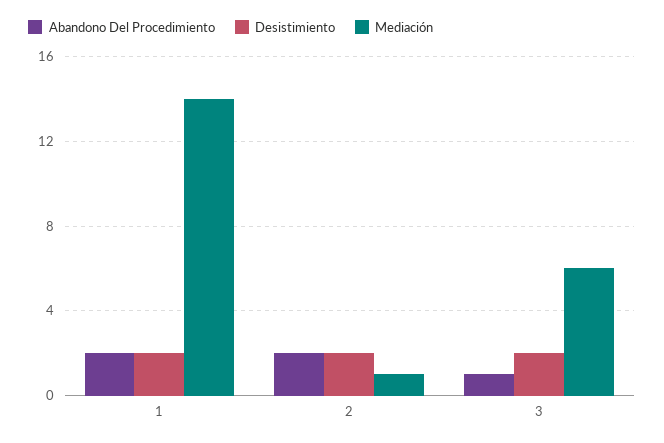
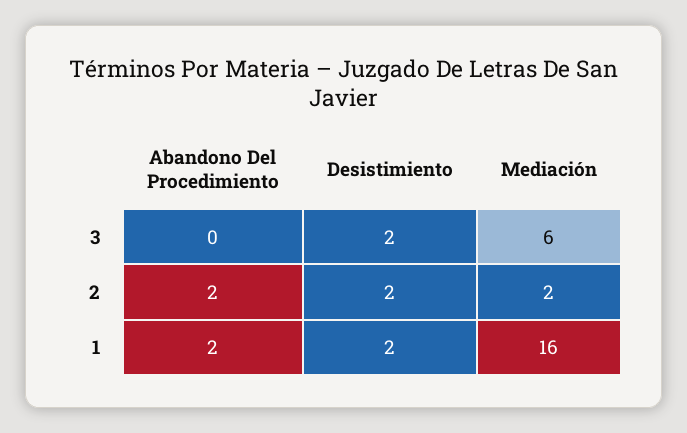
  {
    "Abandono Del Procedimiento": {
      "1": 2,
      "2": 2,
-     "3": 1
+     "3": 0
    },
    "Desistimiento": {
      "1": 2,
      "2": 2,
      "3": 2
    },
    "Mediación": {
-     "1": 14,
+     "1": 16,
-     "2": 1,
+     "2": 2,
      "3": 6
    }
  }

